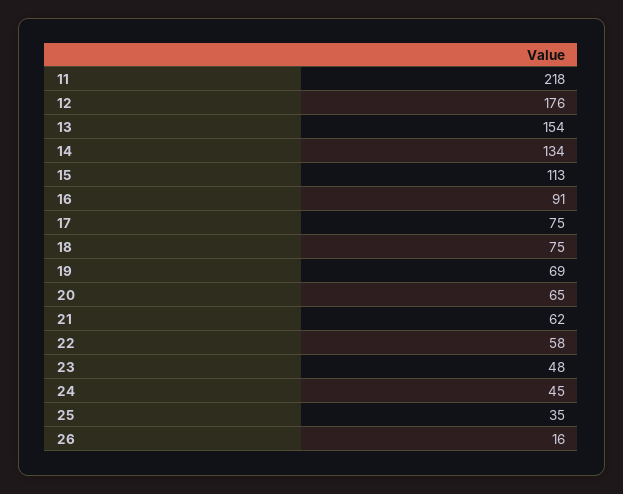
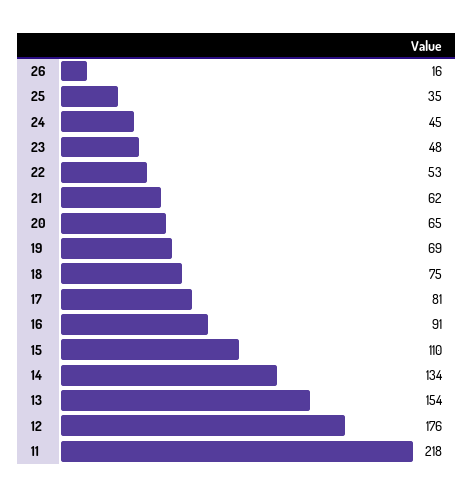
  {
    "11": 218,
    "12": 176,
    "13": 154,
    "14": 134,
-   "15": 113,
+   "15": 110,
    "16": 91,
-   "17": 75,
+   "17": 81,
    "18": 75,
    "19": 69,
    "20": 65,
    "21": 62,
-   "22": 58,
+   "22": 53,
    "23": 48,
    "24": 45,
    "25": 35,
    "26": 16
  }

